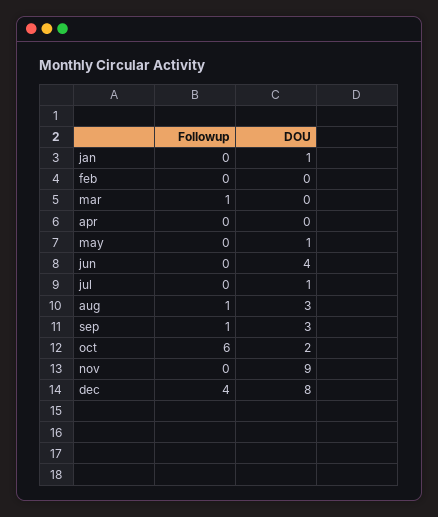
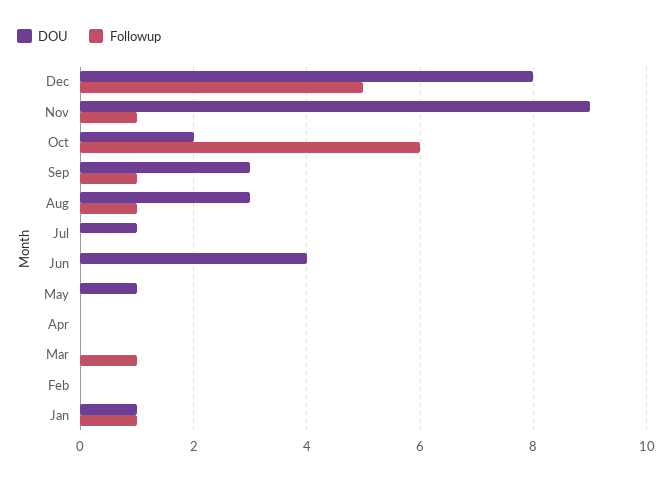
  {
    "Followup": {
-     "jan": 0,
+     "jan": 1,
      "feb": 0,
      "mar": 1,
      "apr": 0,
      "may": 0,
      "jun": 0,
      "jul": 0,
      "aug": 1,
      "sep": 1,
      "oct": 6,
-     "nov": 0,
+     "nov": 1,
-     "dec": 4
+     "dec": 5
    },
    "DOU": {
      "jan": 1,
      "feb": 0,
      "mar": 0,
      "apr": 0,
      "may": 1,
      "jun": 4,
      "jul": 1,
      "aug": 3,
      "sep": 3,
      "oct": 2,
      "nov": 9,
      "dec": 8
    }
  }

